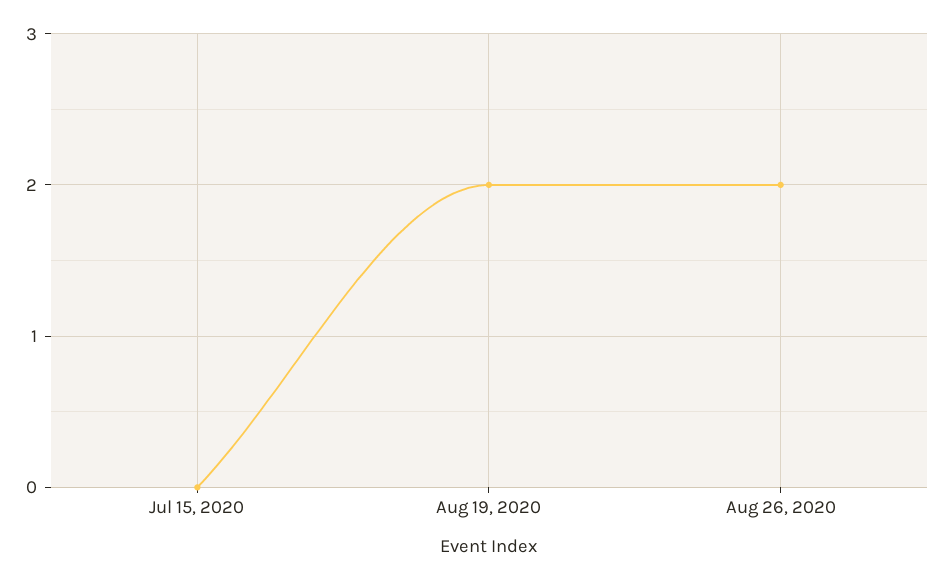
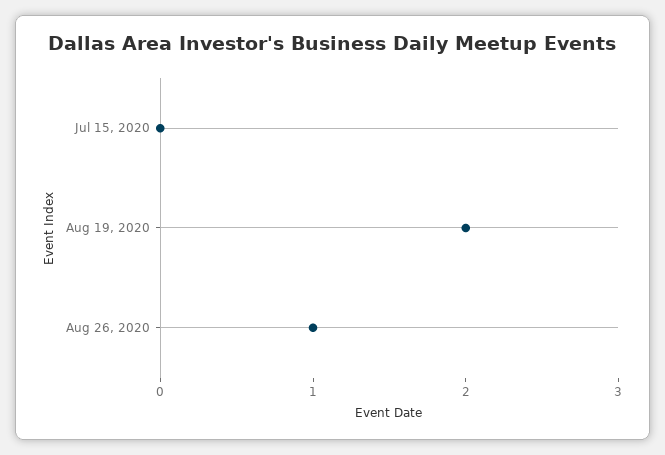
  {
    "Jul 15, 2020": 0,
    "Aug 19, 2020": 2,
-   "Aug 26, 2020": 2
+   "Aug 26, 2020": 1
  }

